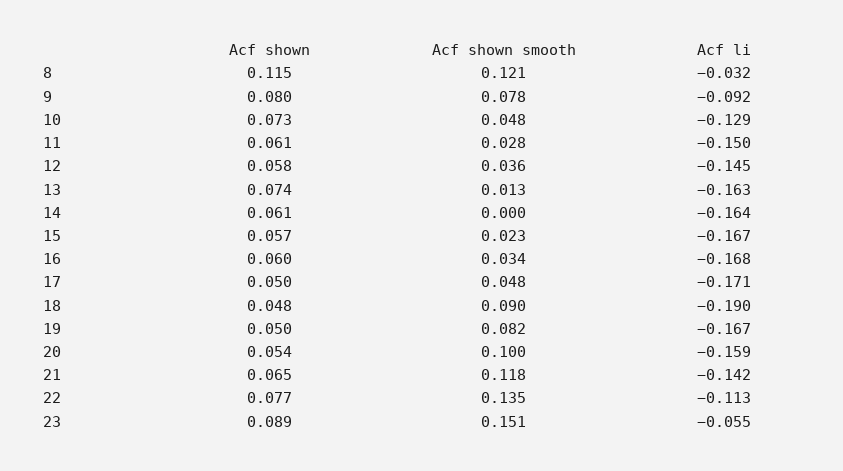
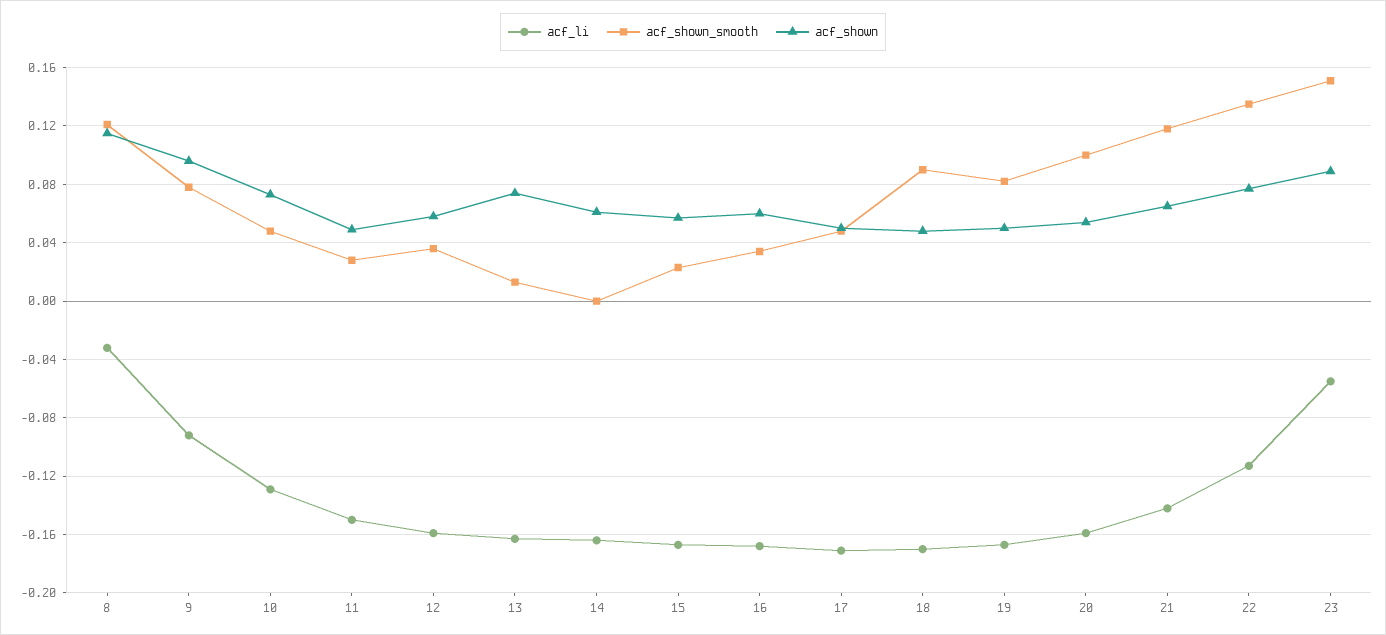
  {
    "Acf shown": {
      "8": 0.115,
-     "9": 0.08,
+     "9": 0.095,
      "10": 0.073,
-     "11": 0.061,
+     "11": 0.05,
      "12": 0.058,
      "13": 0.074,
      "14": 0.061,
      "15": 0.057,
      "16": 0.06,
      "17": 0.05,
      "18": 0.048,
      "19": 0.05,
      "20": 0.054,
      "21": 0.065,
      "22": 0.077,
      "23": 0.089
    },
    "Acf shown smooth": {
      "8": 0.121,
      "9": 0.078,
      "10": 0.048,
      "11": 0.028,
      "12": 0.036,
      "13": 0.013,
      "14": 0,
      "15": 0.023,
      "16": 0.034,
      "17": 0.048,
      "18": 0.09,
      "19": 0.082,
      "20": 0.1,
      "21": 0.118,
      "22": 0.135,
      "23": 0.151
    },
    "Acf li": {
      "8": -0.032,
      "9": -0.092,
      "10": -0.129,
      "11": -0.15,
-     "12": -0.145,
+     "12": -0.16,
      "13": -0.163,
      "14": -0.164,
      "15": -0.167,
      "16": -0.168,
      "17": -0.171,
-     "18": -0.19,
+     "18": -0.17,
      "19": -0.167,
      "20": -0.159,
      "21": -0.142,
      "22": -0.113,
      "23": -0.055
    }
  }

